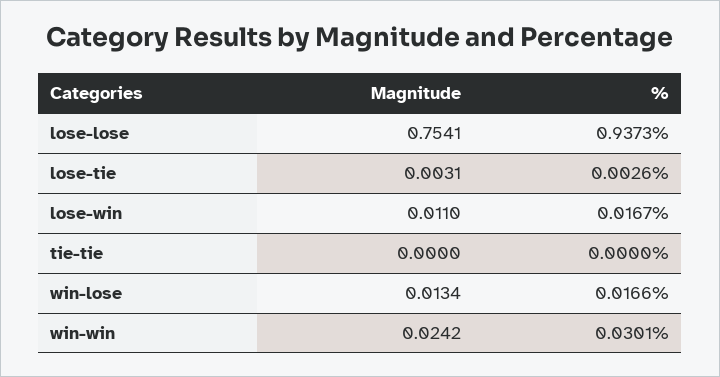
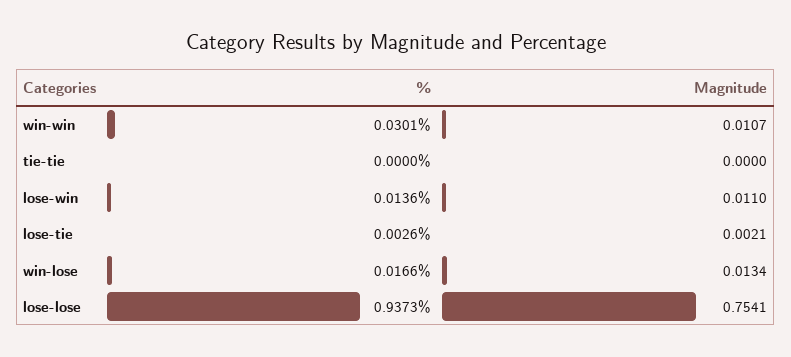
  {
    "Magnitude": {
      "lose-lose": 0.7541,
-     "lose-tie": 0.0031,
+     "lose-tie": 0.0021,
      "lose-win": 0.011,
      "tie-tie": 0,
      "win-lose": 0.0134,
-     "win-win": 0.0242
+     "win-win": 0.0107
    },
    "%": {
      "lose-lose": 0.9373,
      "lose-tie": 0.0026,
-     "lose-win": 0.0167,
+     "lose-win": 0.0136,
      "tie-tie": 0,
      "win-lose": 0.0166,
      "win-win": 0.0301
    }
  }

